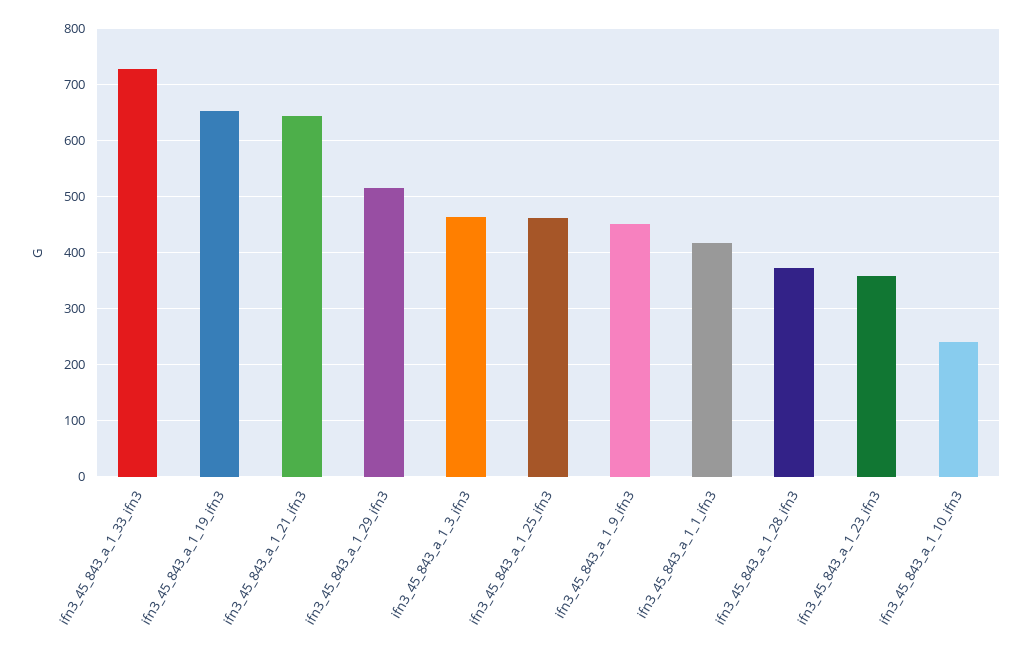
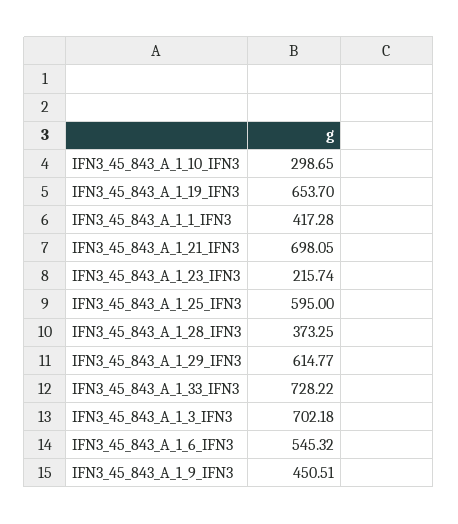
  {
    "ifn3_45_843_a_1_33_ifn3": 728.22,
    "ifn3_45_843_a_1_19_ifn3": 653.7,
-   "ifn3_45_843_a_1_21_ifn3": 640,
+   "ifn3_45_843_a_1_21_ifn3": 698.05,
-   "ifn3_45_843_a_1_29_ifn3": 520,
+   "ifn3_45_843_a_1_29_ifn3": 614.77,
-   "ifn3_45_843_a_1_3_ifn3": 460,
+   "ifn3_45_843_a_1_3_ifn3": 702.18,
-   "ifn3_45_843_a_1_25_ifn3": 460,
+   "ifn3_45_843_a_1_25_ifn3": 595,
    "ifn3_45_843_a_1_9_ifn3": 450.51,
    "ifn3_45_843_a_1_1_ifn3": 417.28,
    "ifn3_45_843_a_1_28_ifn3": 373.25,
-   "ifn3_45_843_a_1_23_ifn3": 360,
+   "ifn3_45_843_a_1_23_ifn3": 215.74,
-   "ifn3_45_843_a_1_10_ifn3": 240
+   "ifn3_45_843_a_1_10_ifn3": 298.65,
+   "IFN3_45_843_A_1_6_IFN3": 545.32
  }

